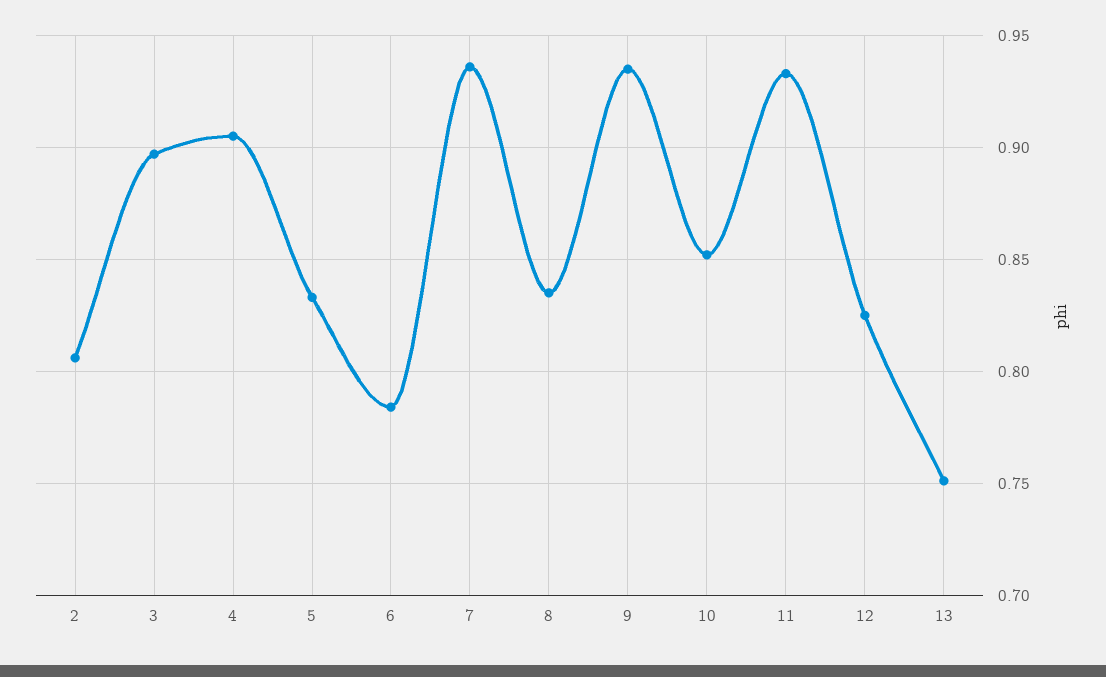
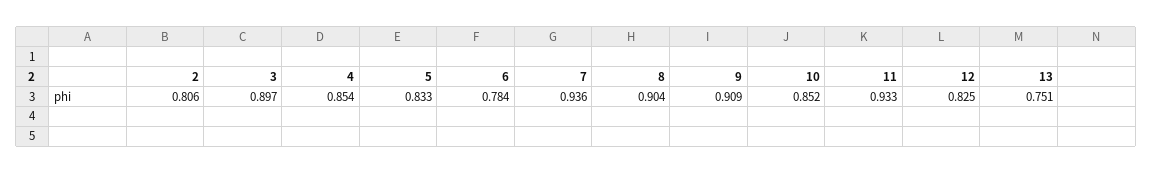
  {
    "2": 0.806,
    "3": 0.897,
-   "4": 0.905,
+   "4": 0.854,
    "5": 0.833,
    "6": 0.784,
    "7": 0.936,
-   "8": 0.835,
+   "8": 0.904,
-   "9": 0.935,
+   "9": 0.909,
    "10": 0.852,
    "11": 0.933,
    "12": 0.825,
    "13": 0.751
  }

